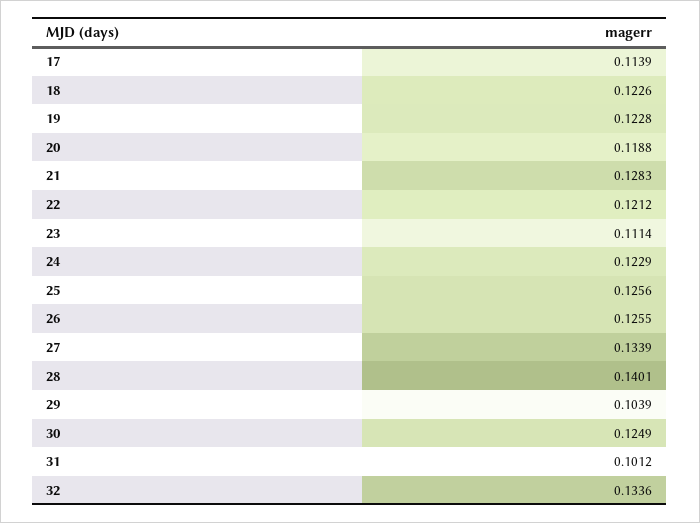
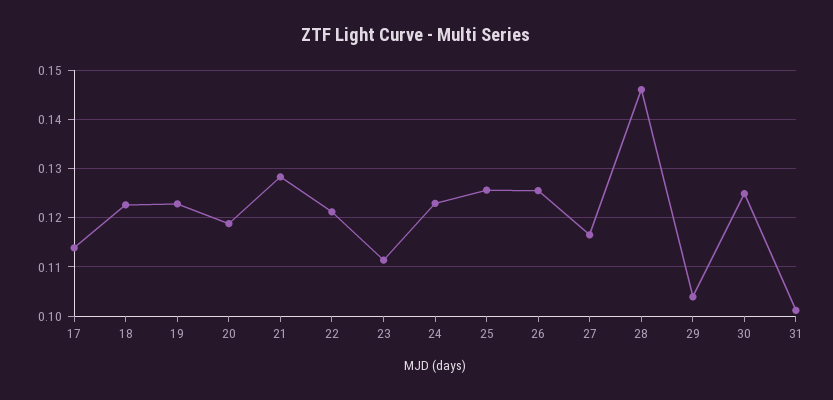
  {
    "17": 0.1139,
    "18": 0.1226,
    "19": 0.1228,
    "20": 0.1188,
    "21": 0.1283,
    "22": 0.1212,
    "23": 0.1114,
    "24": 0.1229,
    "25": 0.1256,
    "26": 0.1255,
-   "27": 0.1339,
+   "27": 0.116,
-   "28": 0.1401,
+   "28": 0.146,
    "29": 0.1039,
    "30": 0.1249,
-   "31": 0.1012,
+   "31": 0.1012
-   "32": 0.1336
  }

